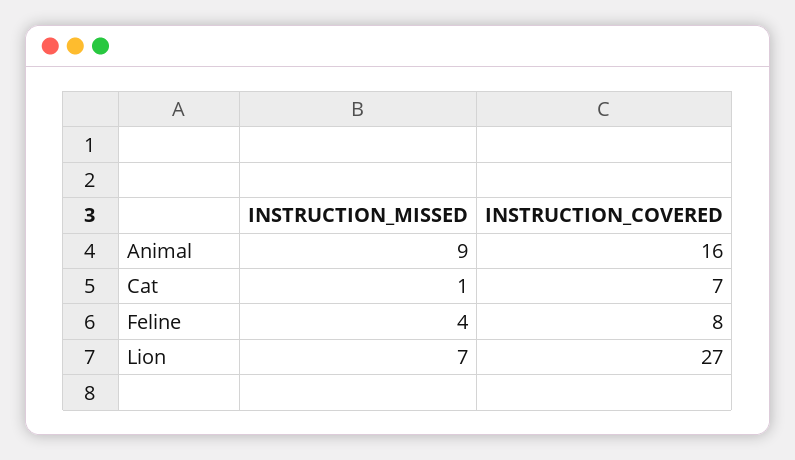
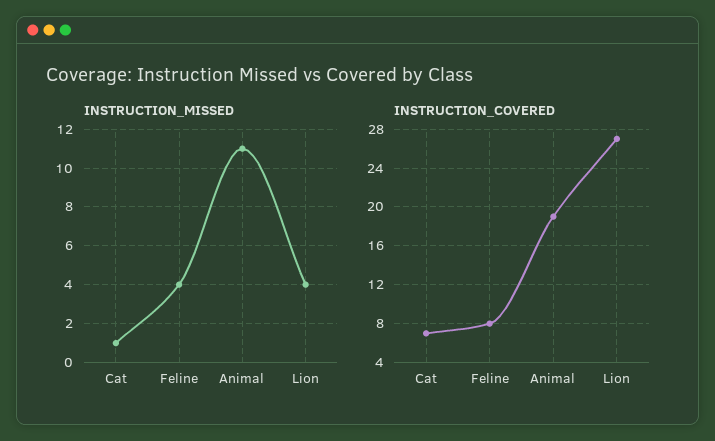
  {
    "INSTRUCTION_MISSED": {
-     "Animal": 9,
+     "Animal": 11,
      "Cat": 1,
      "Feline": 4,
-     "Lion": 7
+     "Lion": 4
    },
    "INSTRUCTION_COVERED": {
-     "Animal": 16,
+     "Animal": 19,
      "Cat": 7,
      "Feline": 8,
      "Lion": 27
    }
  }

